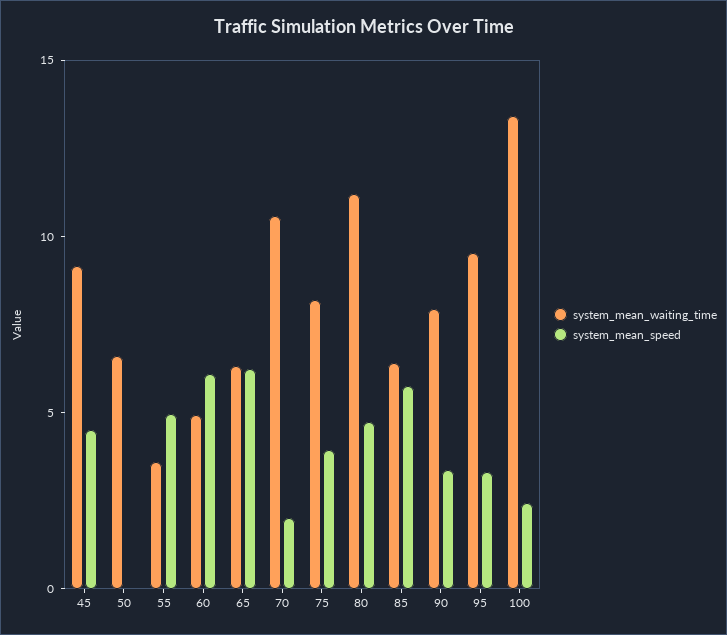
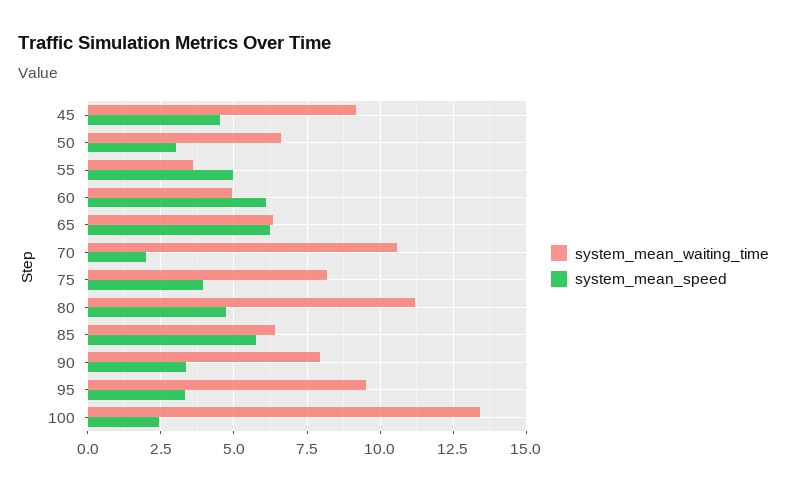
  {
    "system_mean_waiting_time": {
      "45": 9.25,
      "50": 6.5,
      "55": 3.5,
      "60": 5,
      "65": 6.25,
      "70": 10.5,
      "75": 8.25,
      "80": 11.25,
      "85": 6.5,
      "90": 8,
      "95": 9.5,
      "100": 13.5
    },
    "system_mean_speed": {
      "45": 4.5,
-     "50": 0,
+     "50": 3,
      "55": 5,
      "60": 6,
      "65": 6.25,
      "70": 2,
      "75": 4,
      "80": 4.75,
      "85": 5.75,
      "90": 3.25,
      "95": 3.25,
      "100": 2.5
    }
  }

